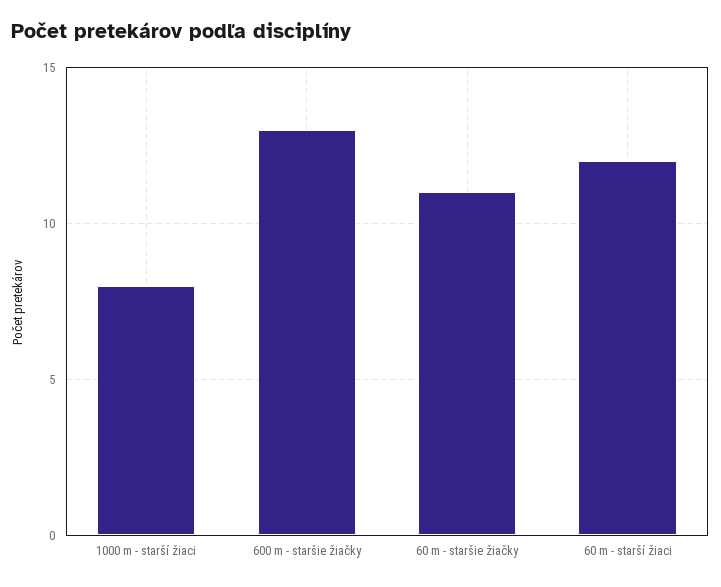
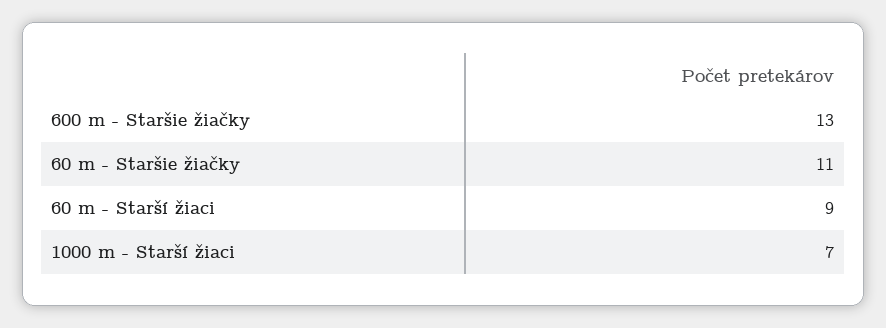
  {
-   "1000 m - starší žiaci": 8,
+   "1000 m - starší žiaci": 7,
    "600 m - staršie žiačky": 13,
    "60 m - staršie žiačky": 11,
-   "60 m - starší žiaci": 12
+   "60 m - starší žiaci": 9
  }

